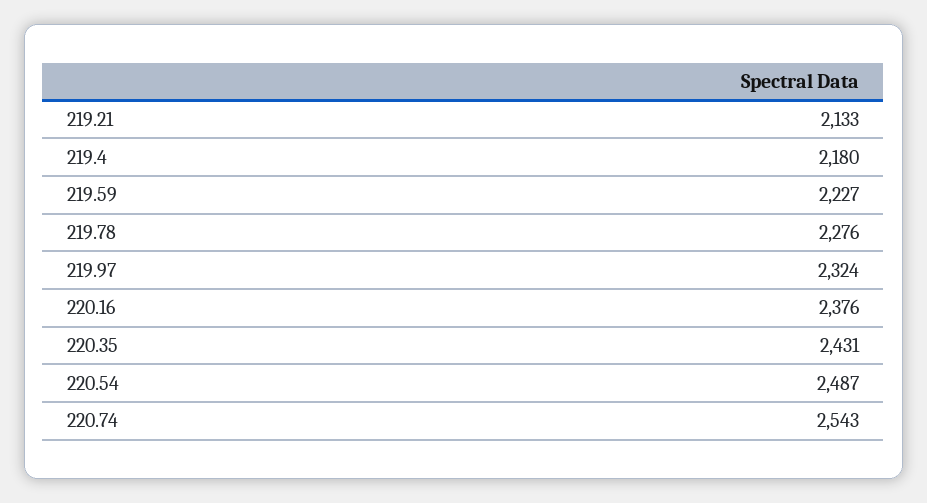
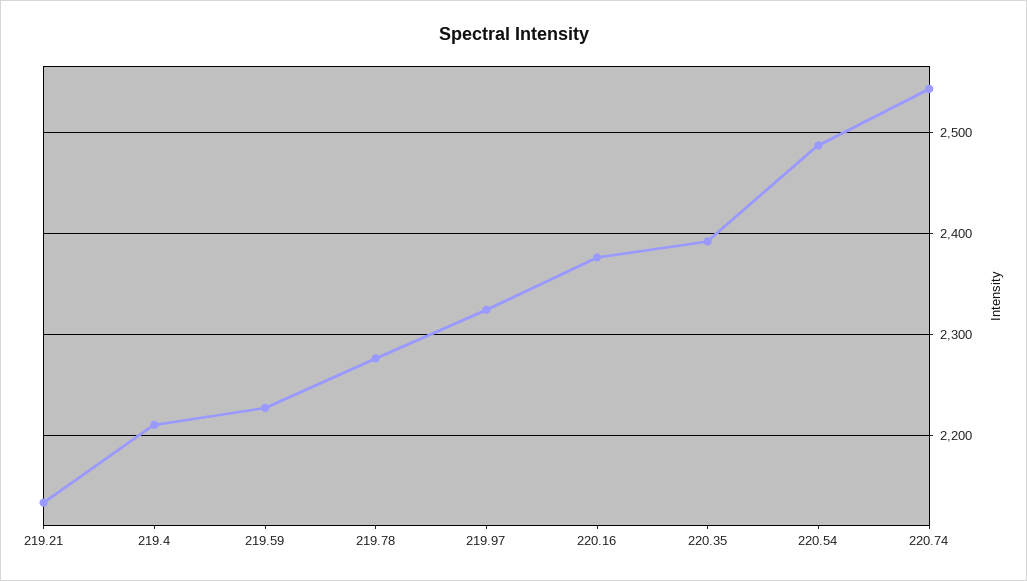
  {
    "219.21": 2133,
-   "219.4": 2180,
+   "219.4": 2210,
    "219.59": 2227,
    "219.78": 2276,
    "219.97": 2324,
    "220.16": 2376,
-   "220.35": 2431,
+   "220.35": 2390,
    "220.54": 2487,
    "220.74": 2543
  }

